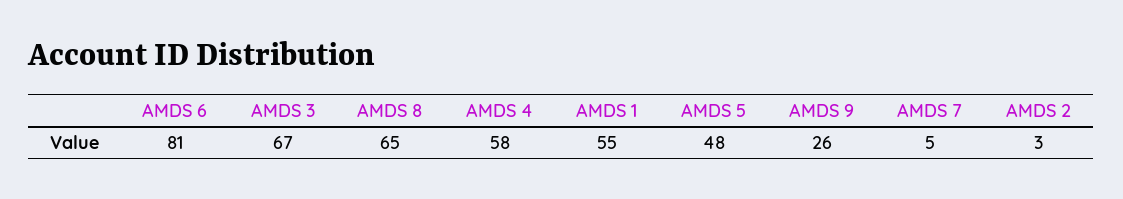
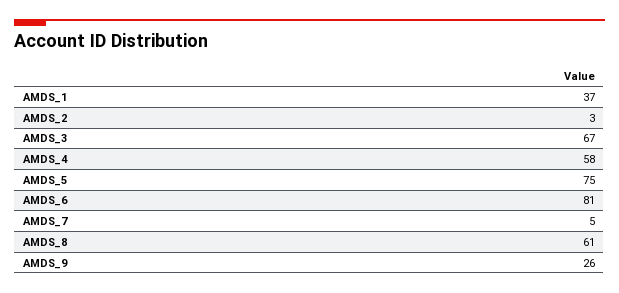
  {
    "AMDS 6": 81,
    "AMDS 3": 67,
-   "AMDS 8": 65,
+   "AMDS 8": 61,
    "AMDS 4": 58,
-   "AMDS 1": 55,
+   "AMDS 1": 37,
-   "AMDS 5": 48,
+   "AMDS 5": 75,
    "AMDS 9": 26,
    "AMDS 7": 5,
    "AMDS 2": 3
  }

